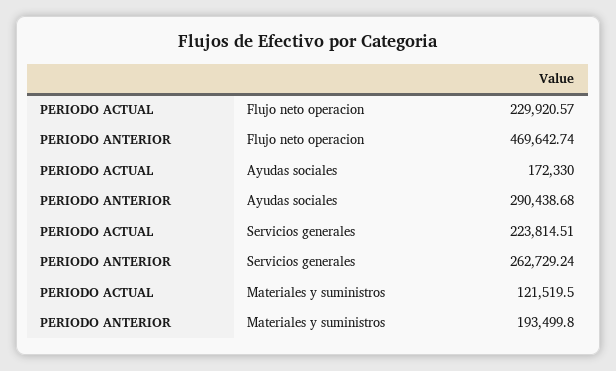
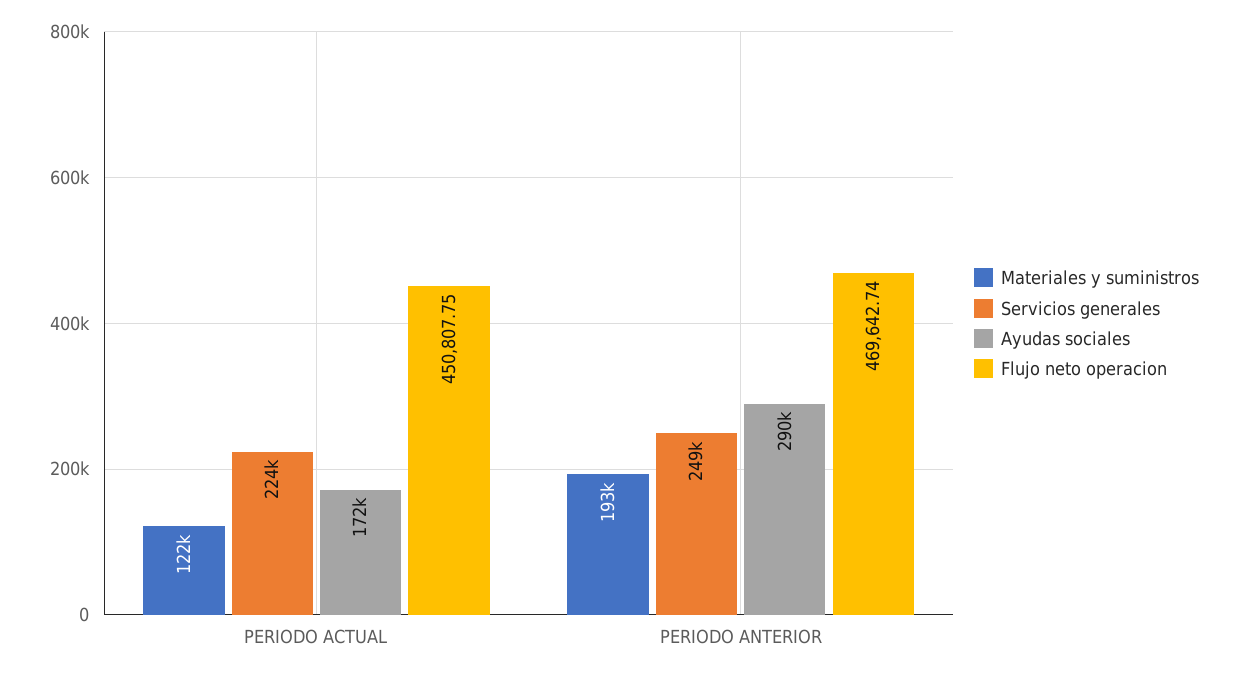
  {
    "Flujo neto operacion": {
-     "PERIODO ACTUAL": 229920.57,
+     "PERIODO ACTUAL": 450807.75,
      "PERIODO ANTERIOR": 469642.74
    },
    "Ayudas sociales": {
      "PERIODO ACTUAL": 172330,
      "PERIODO ANTERIOR": 290438.68
    },
    "Servicios generales": {
      "PERIODO ACTUAL": 223814.51,
-     "PERIODO ANTERIOR": 262729.24
+     "PERIODO ANTERIOR": 249000
    },
    "Materiales y suministros": {
      "PERIODO ACTUAL": 121519.5,
      "PERIODO ANTERIOR": 193499.8
    }
  }

